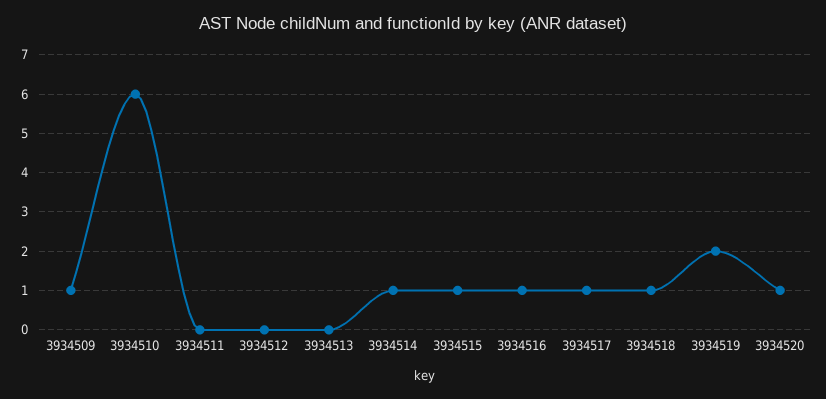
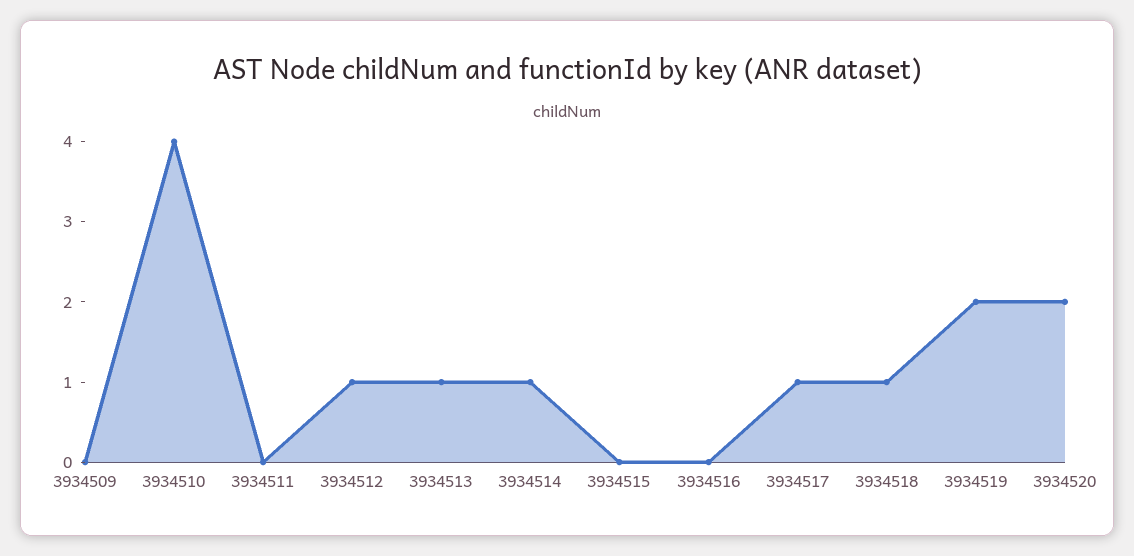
  {
-   "3934509": 1,
+   "3934509": 0,
-   "3934510": 6,
+   "3934510": 4,
    "3934511": 0,
-   "3934512": 0,
+   "3934512": 1,
-   "3934513": 0,
+   "3934513": 1,
    "3934514": 1,
-   "3934515": 1,
+   "3934515": 0,
-   "3934516": 1,
+   "3934516": 0,
    "3934517": 1,
    "3934518": 1,
    "3934519": 2,
-   "3934520": 1
+   "3934520": 2
  }

